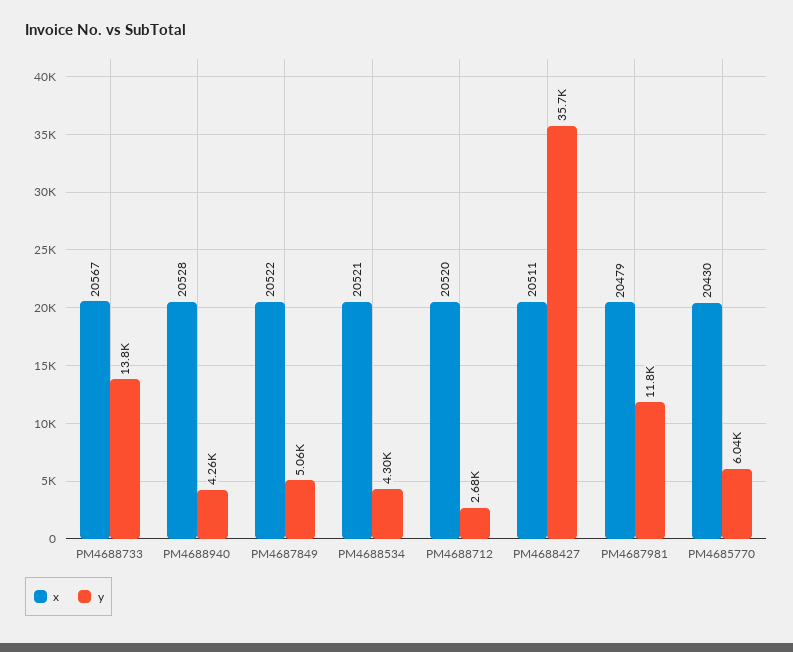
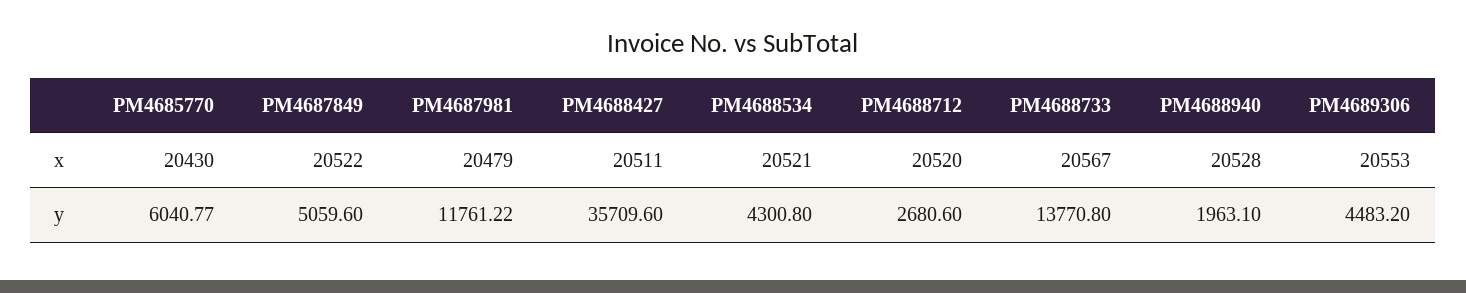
  {
    "x": {
      "PM4688733": 20567,
      "PM4688940": 20528,
      "PM4687849": 20522,
      "PM4688534": 20521,
      "PM4688712": 20520,
      "PM4688427": 20511,
      "PM4687981": 20479,
-     "PM4685770": 20430
+     "PM4685770": 20430,
+     "PM4689306": 20553
    },
    "y": {
      "PM4688733": 13770.8,
-     "PM4688940": 4260,
+     "PM4688940": 1963.1,
      "PM4687849": 5059.6,
      "PM4688534": 4300.8,
      "PM4688712": 2680.6,
      "PM4688427": 35709.6,
      "PM4687981": 11761.22,
-     "PM4685770": 6040.77
+     "PM4685770": 6040.77,
+     "PM4689306": 4483.2
    }
  }

